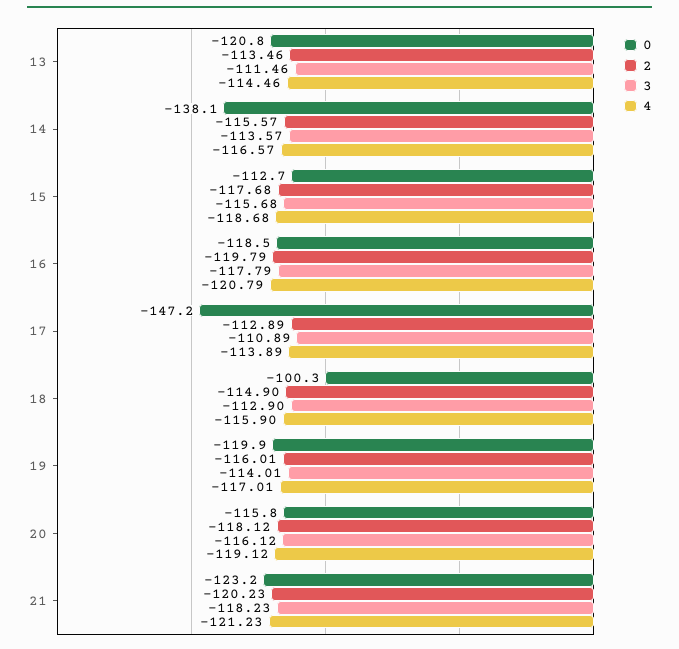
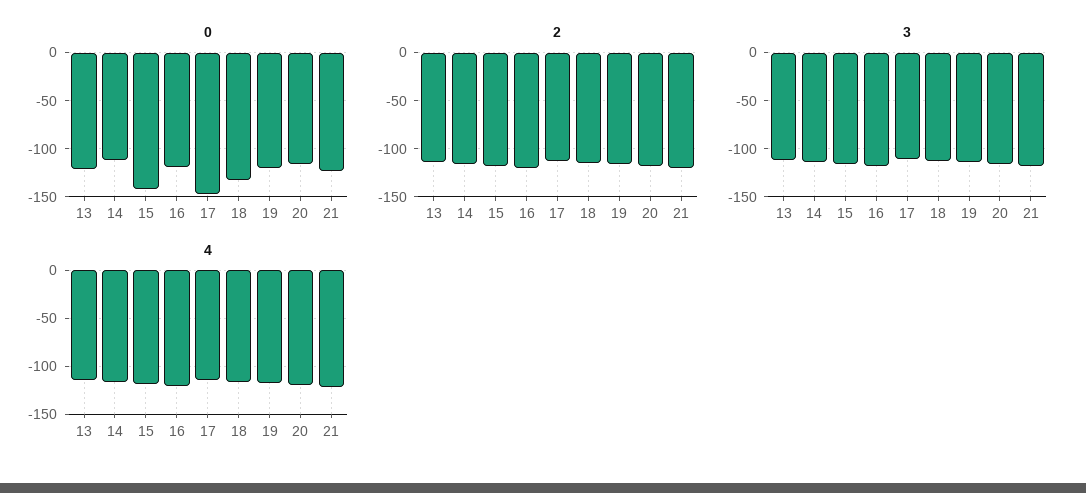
  {
    "0": {
      "13": -120.8,
-     "14": -138.1,
+     "14": -110,
-     "15": -112.7,
+     "15": -140,
      "16": -118.5,
      "17": -147.2,
-     "18": -100.3,
+     "18": -130,
      "19": -119.9,
      "20": -115.8,
      "21": -123.2
    },
    "2": {
      "13": -113.46,
      "14": -115.57,
      "15": -117.68,
      "16": -119.79,
      "17": -112.89,
      "18": -114.9,
      "19": -116.01,
      "20": -118.12,
      "21": -120.23
    },
    "3": {
      "13": -111.46,
      "14": -113.57,
      "15": -115.68,
      "16": -117.79,
      "17": -110.89,
      "18": -112.9,
      "19": -114.01,
      "20": -116.12,
      "21": -118.23
    },
    "4": {
      "13": -114.46,
      "14": -116.57,
      "15": -118.68,
      "16": -120.79,
      "17": -113.89,
      "18": -115.9,
      "19": -117.01,
      "20": -119.12,
      "21": -121.23
    }
  }

